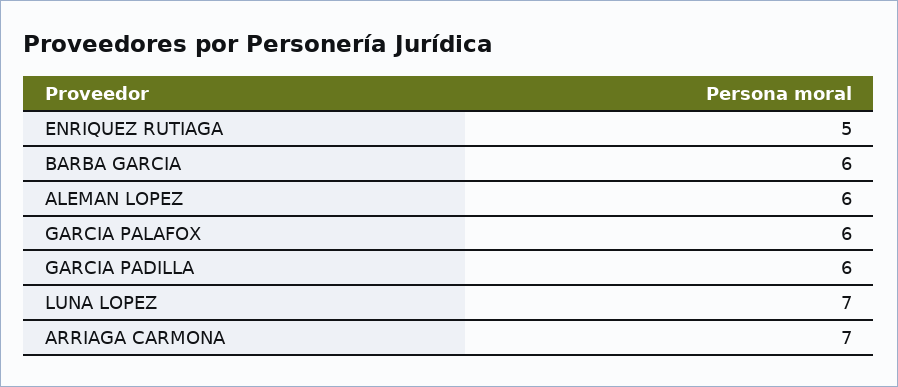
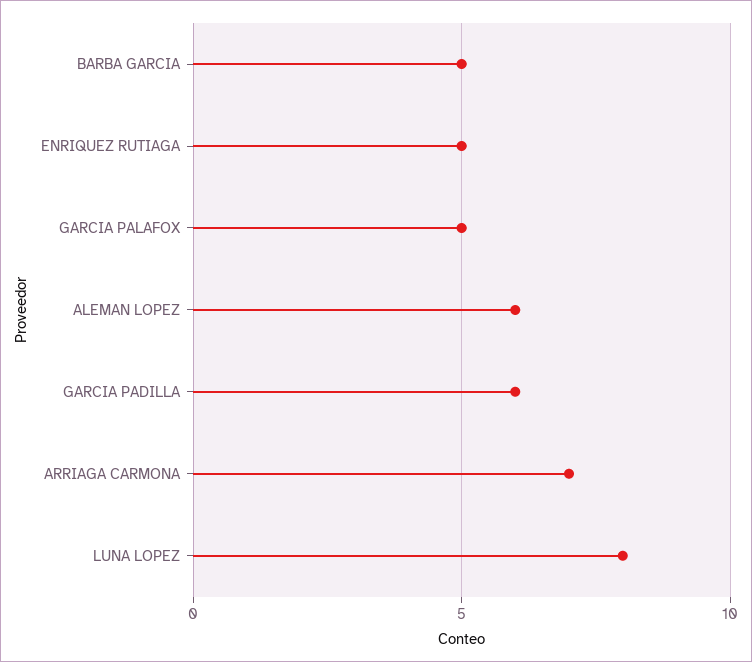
  {
    "ENRIQUEZ RUTIAGA": 5,
-   "BARBA GARCIA": 6,
+   "BARBA GARCIA": 5,
    "ALEMAN LOPEZ": 6,
-   "GARCIA PALAFOX": 6,
+   "GARCIA PALAFOX": 5,
    "GARCIA PADILLA": 6,
-   "LUNA LOPEZ": 7,
+   "LUNA LOPEZ": 8,
    "ARRIAGA CARMONA": 7
  }

